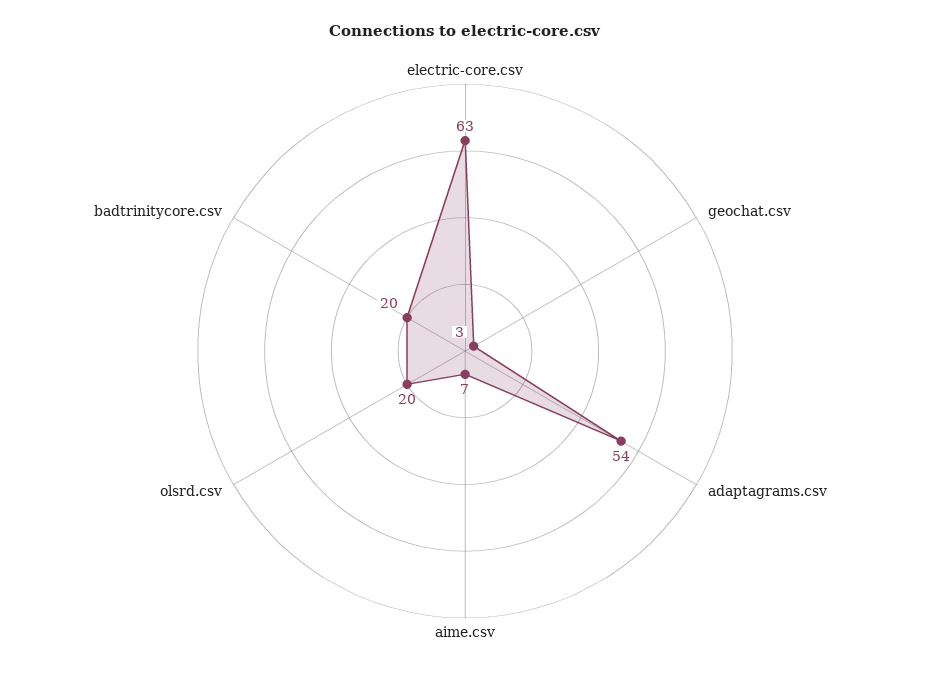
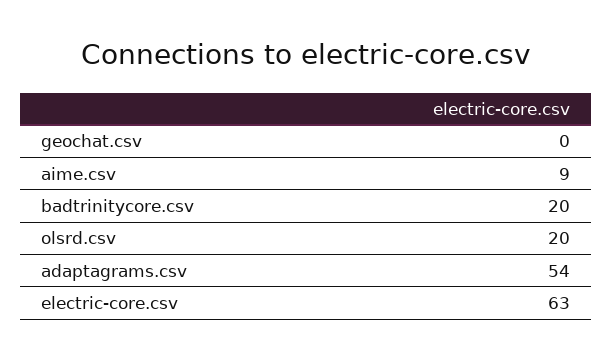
  {
    "electric-core.csv": 63,
-   "geochat.csv": 3,
+   "geochat.csv": 0,
    "adaptagrams.csv": 54,
-   "aime.csv": 7,
+   "aime.csv": 9,
    "olsrd.csv": 20,
    "badtrinitycore.csv": 20
  }

